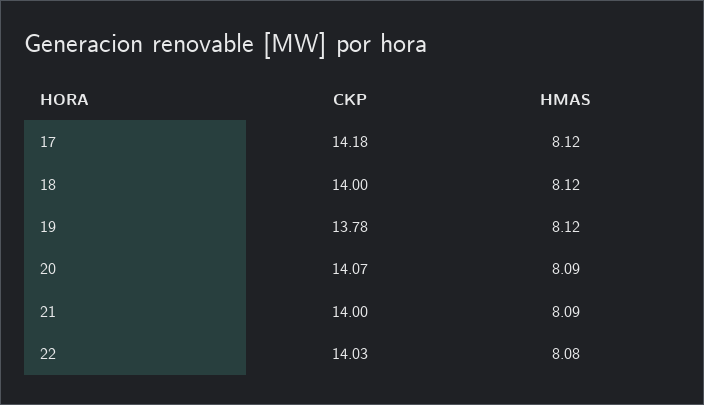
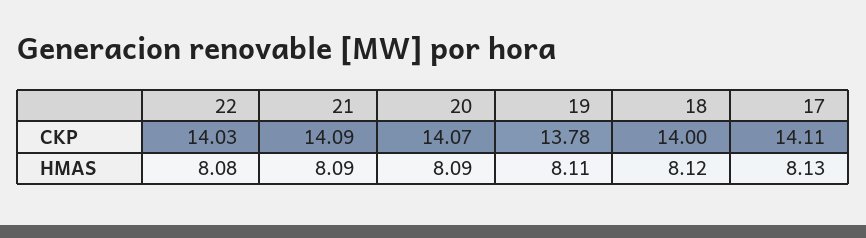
  {
    "CKP": {
-     "17": 14.18,
+     "17": 14.11,
      "18": 14,
      "19": 13.78,
      "20": 14.07,
-     "21": 14,
+     "21": 14.09,
      "22": 14.03
    },
    "HMAS": {
-     "17": 8.12,
+     "17": 8.13,
      "18": 8.12,
-     "19": 8.12,
+     "19": 8.11,
      "20": 8.09,
      "21": 8.09,
      "22": 8.08
    }
  }

